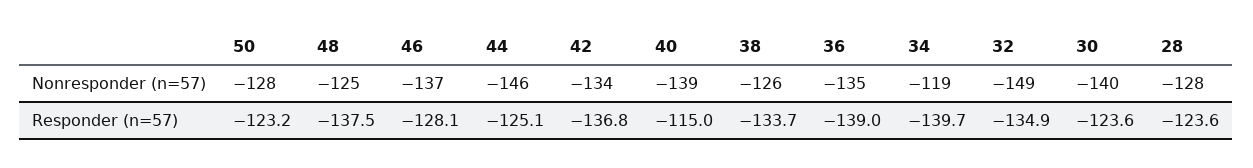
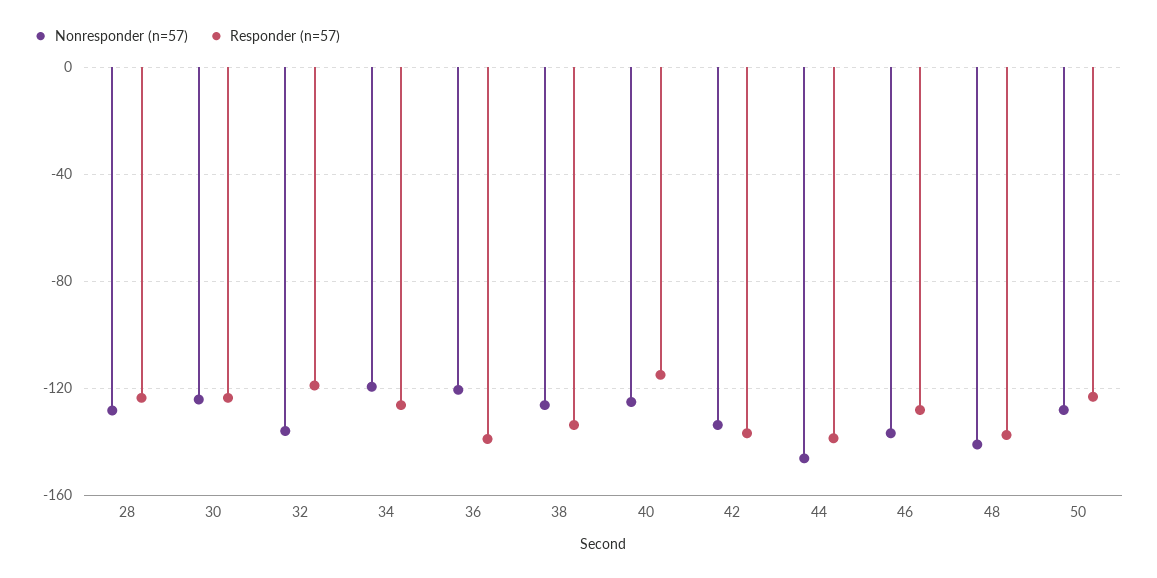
  {
    "Nonresponder (n=57)": {
      "50": -128,
-     "48": -125,
+     "48": -140,
      "46": -137,
      "44": -146,
      "42": -134,
-     "40": -139,
+     "40": -125,
      "38": -126,
-     "36": -135,
+     "36": -120,
      "34": -119,
-     "32": -149,
+     "32": -135,
-     "30": -140,
+     "30": -125,
      "28": -128
    },
    "Responder (n=57)": {
      "50": -123.2,
      "48": -137.5,
      "46": -128.1,
-     "44": -125.1,
+     "44": -140,
      "42": -136.8,
      "40": -115,
      "38": -133.7,
      "36": -139,
-     "34": -139.7,
+     "34": -125,
-     "32": -134.9,
+     "32": -120,
      "30": -123.6,
      "28": -123.6
    }
  }

